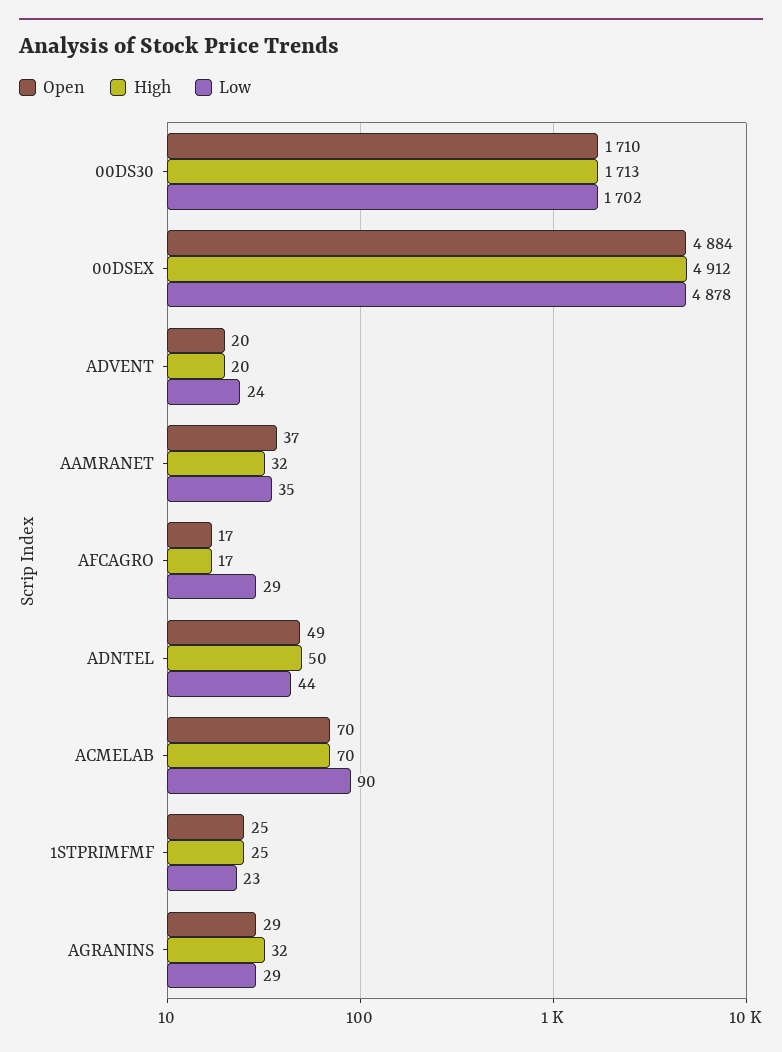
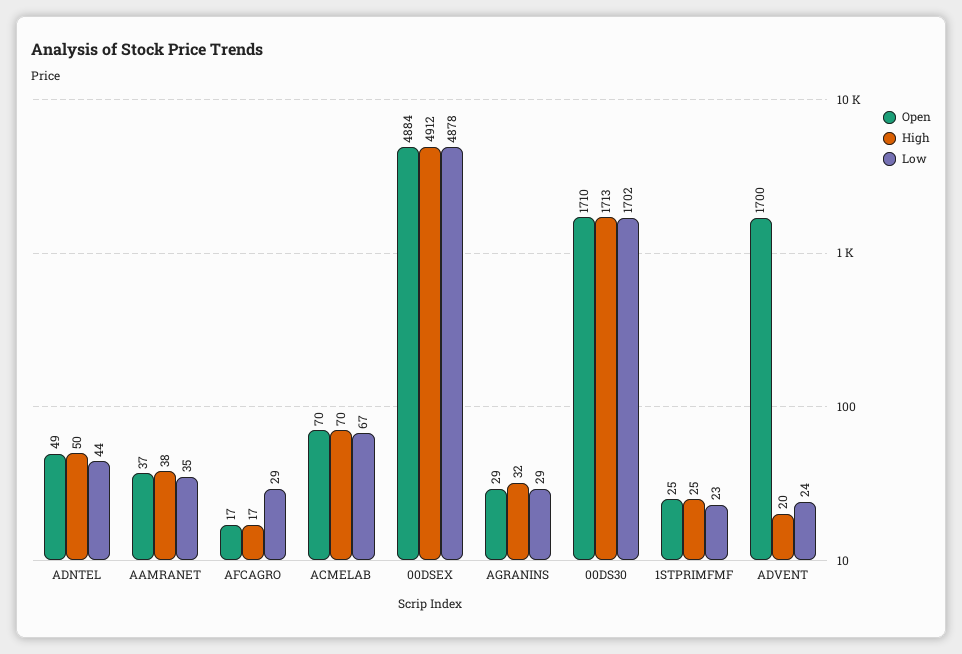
  {
    "Open": {
      "00DS30": 1710,
      "00DSEX": 4884,
-     "ADVENT": 20,
+     "ADVENT": 1700,
      "AAMRANET": 37,
      "AFCAGRO": 17,
      "ADNTEL": 49,
      "ACMELAB": 70,
      "1STPRIMFMF": 25,
      "AGRANINS": 29
    },
    "High": {
      "00DS30": 1713,
      "00DSEX": 4912,
      "ADVENT": 20,
-     "AAMRANET": 32,
+     "AAMRANET": 38,
      "AFCAGRO": 17,
      "ADNTEL": 50,
      "ACMELAB": 70,
      "1STPRIMFMF": 25,
      "AGRANINS": 32
    },
    "Low": {
      "00DS30": 1702,
      "00DSEX": 4878,
      "ADVENT": 24,
      "AAMRANET": 35,
      "AFCAGRO": 29,
      "ADNTEL": 44,
-     "ACMELAB": 90,
+     "ACMELAB": 67,
      "1STPRIMFMF": 23,
      "AGRANINS": 29
    }
  }

